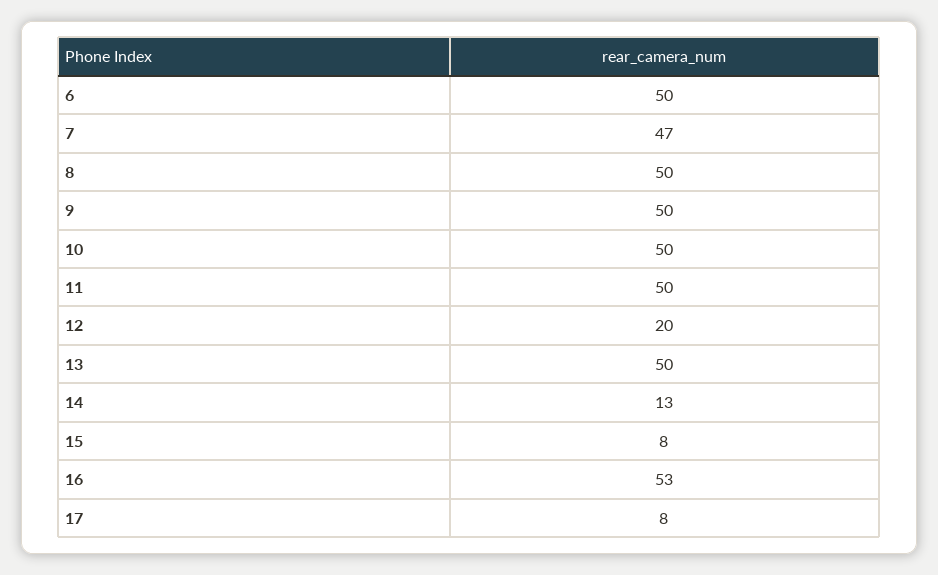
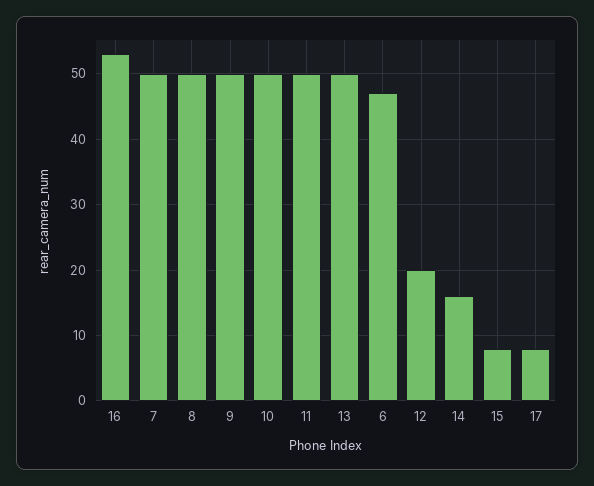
  {
-   "6": 50,
+   "6": 47,
-   "7": 47,
+   "7": 50,
    "8": 50,
    "9": 50,
    "10": 50,
    "11": 50,
    "12": 20,
    "13": 50,
-   "14": 13,
+   "14": 16,
    "15": 8,
    "16": 53,
    "17": 8
  }

